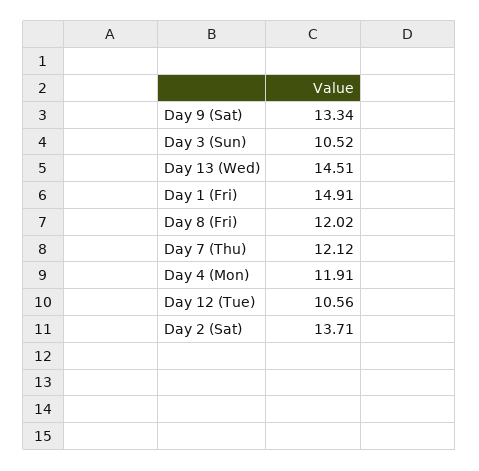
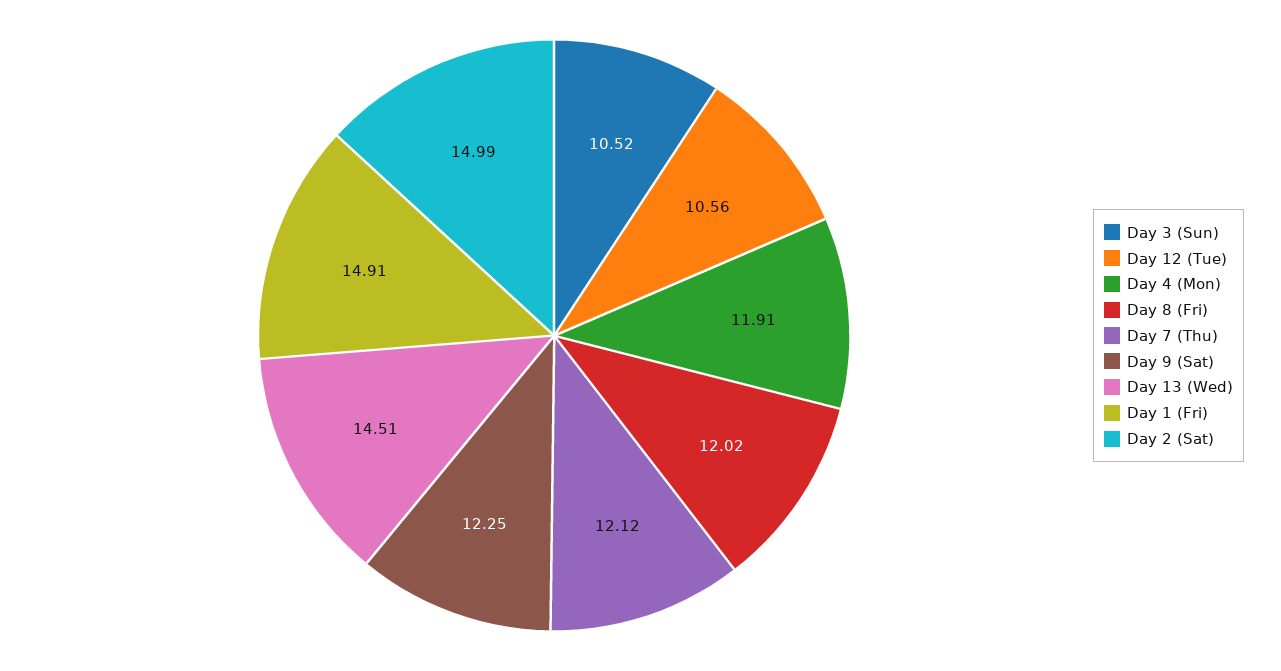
  {
-   "Day 9 (Sat)": 13.34,
+   "Day 9 (Sat)": 12.25,
    "Day 3 (Sun)": 10.52,
    "Day 13 (Wed)": 14.51,
    "Day 1 (Fri)": 14.91,
    "Day 8 (Fri)": 12.02,
    "Day 7 (Thu)": 12.12,
    "Day 4 (Mon)": 11.91,
    "Day 12 (Tue)": 10.56,
-   "Day 2 (Sat)": 13.71
+   "Day 2 (Sat)": 14.99
  }

